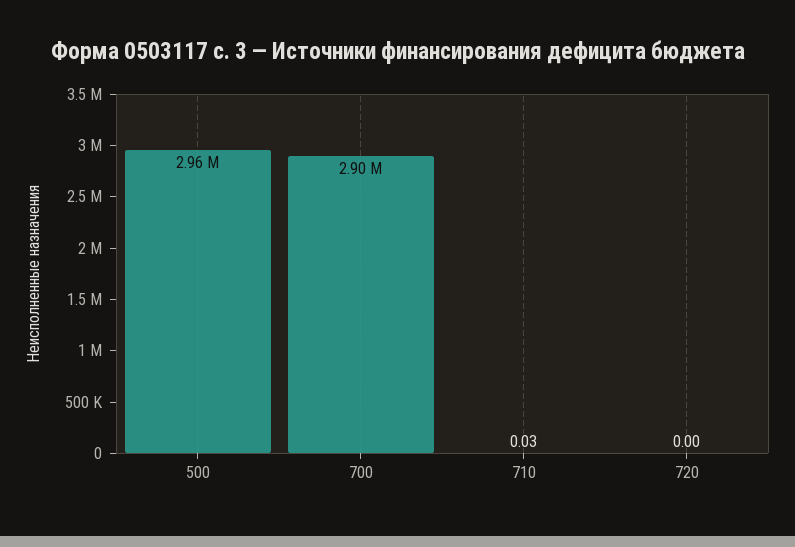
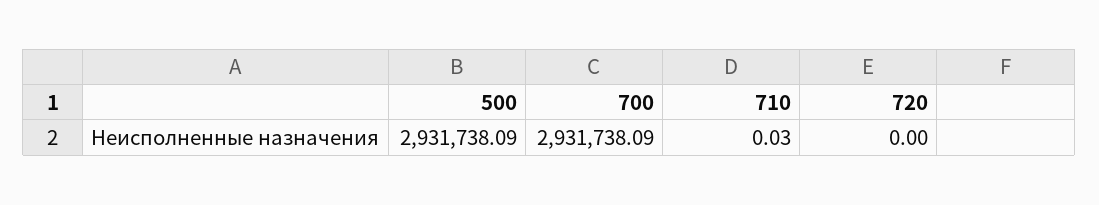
  {
-   "500": 2960000,
+   "500": 2931738.09,
-   "700": 2900000,
+   "700": 2931738.09,
    "710": 0.03,
    "720": 0
  }

